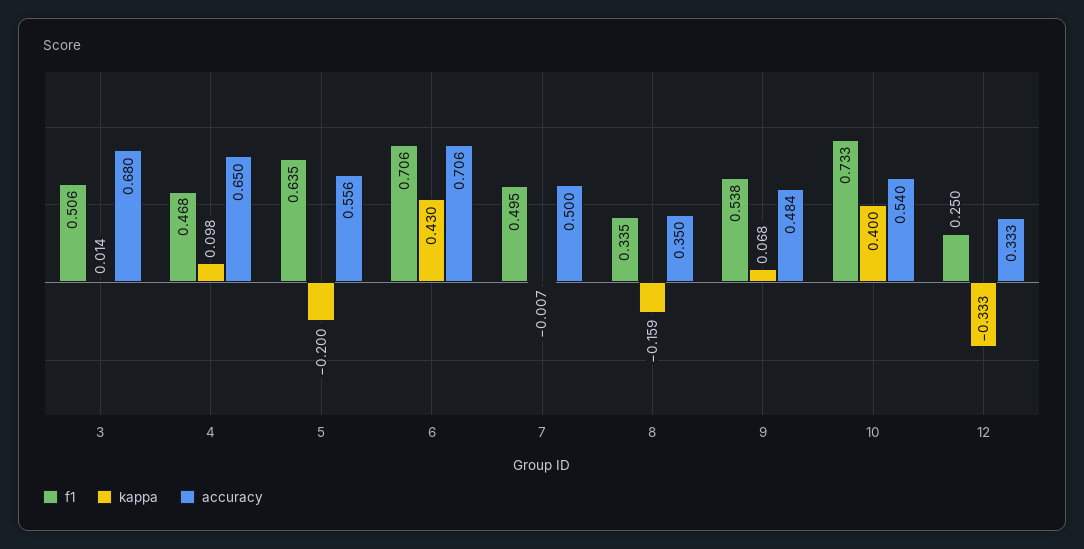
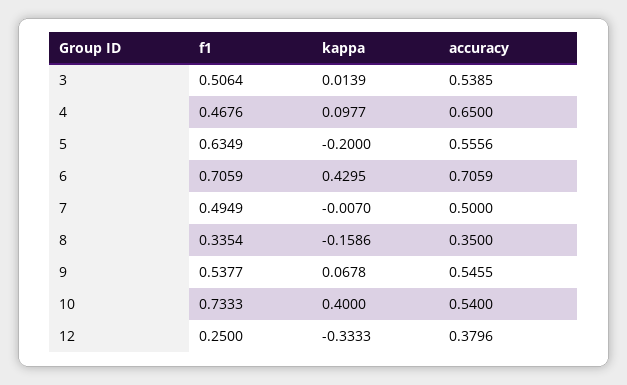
  {
    "f1": {
      "3": 0.5064,
      "4": 0.4676,
      "5": 0.6349,
      "6": 0.7059,
      "7": 0.4949,
      "8": 0.3354,
      "9": 0.5377,
      "10": 0.7333,
      "12": 0.25
    },
    "kappa": {
      "3": 0.0139,
      "4": 0.0977,
      "5": -0.2,
      "6": 0.4295,
      "7": -0.007,
      "8": -0.1586,
      "9": 0.0678,
      "10": 0.4,
      "12": -0.3333
    },
    "accuracy": {
-     "3": 0.68,
+     "3": 0.5385,
      "4": 0.65,
      "5": 0.5556,
      "6": 0.7059,
      "7": 0.5,
      "8": 0.35,
-     "9": 0.484,
+     "9": 0.5455,
      "10": 0.54,
-     "12": 0.333
+     "12": 0.3796
    }
  }

